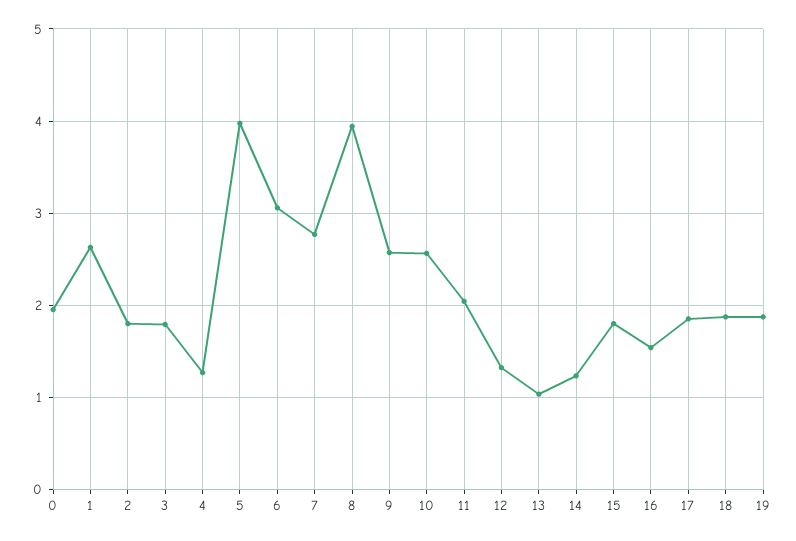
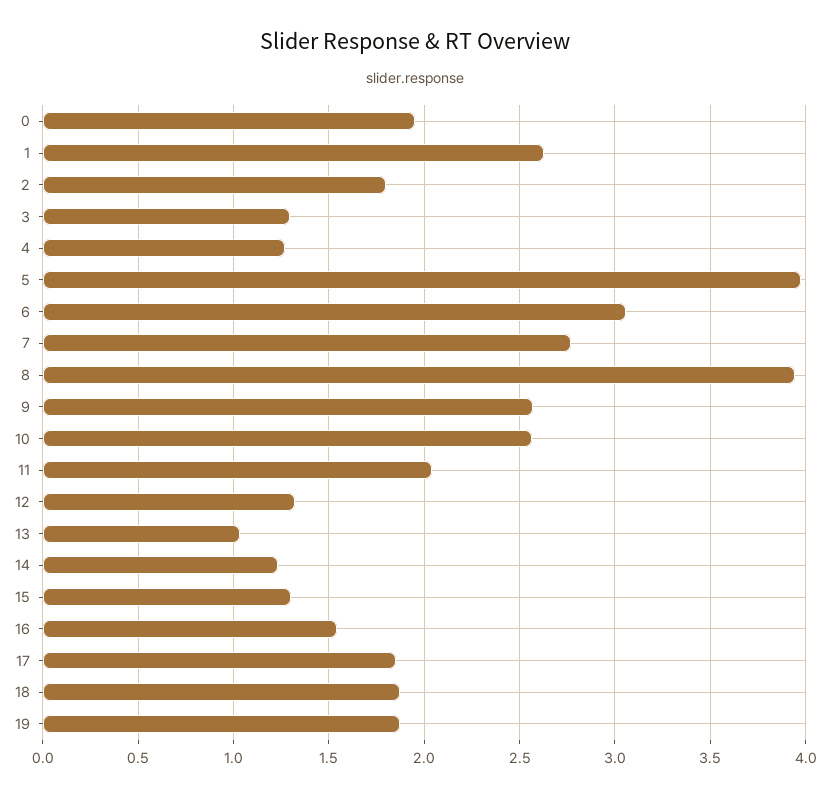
  {
    "0": 1.95,
    "1": 2.65,
    "2": 1.8,
-   "3": 1.8,
+   "3": 1.3,
    "4": 1.25,
    "5": 3.95,
    "6": 3.05,
    "7": 2.75,
    "8": 3.95,
    "9": 2.55,
    "10": 2.55,
    "11": 2.05,
    "12": 1.3,
    "13": 1.05,
    "14": 1.25,
-   "15": 1.8,
+   "15": 1.3,
    "16": 1.55,
    "17": 1.85,
    "18": 1.9,
    "19": 1.9
  }

